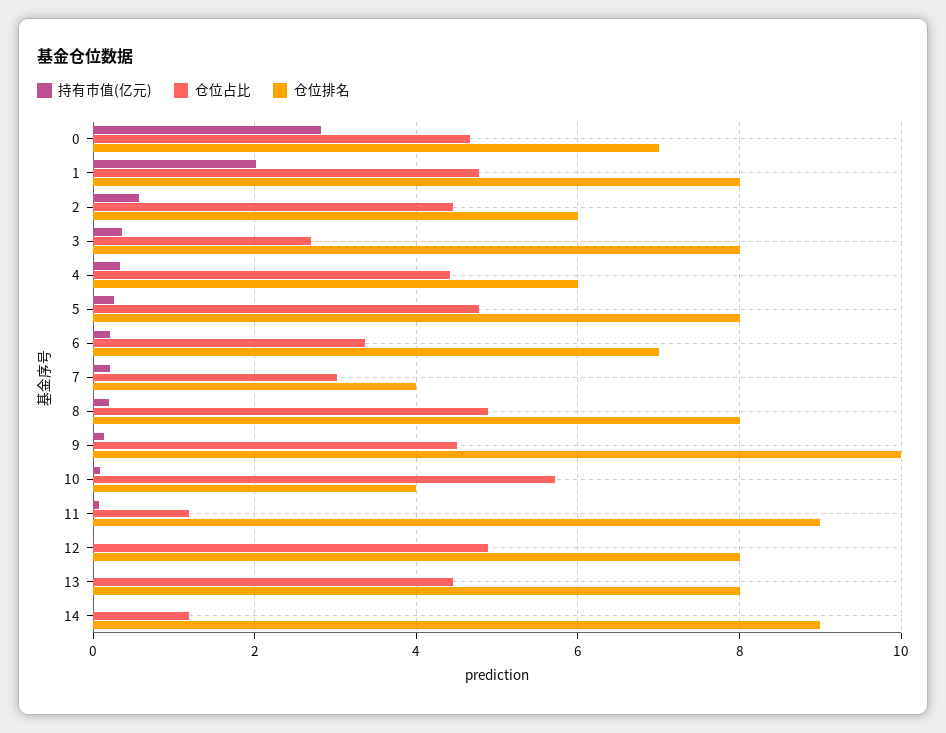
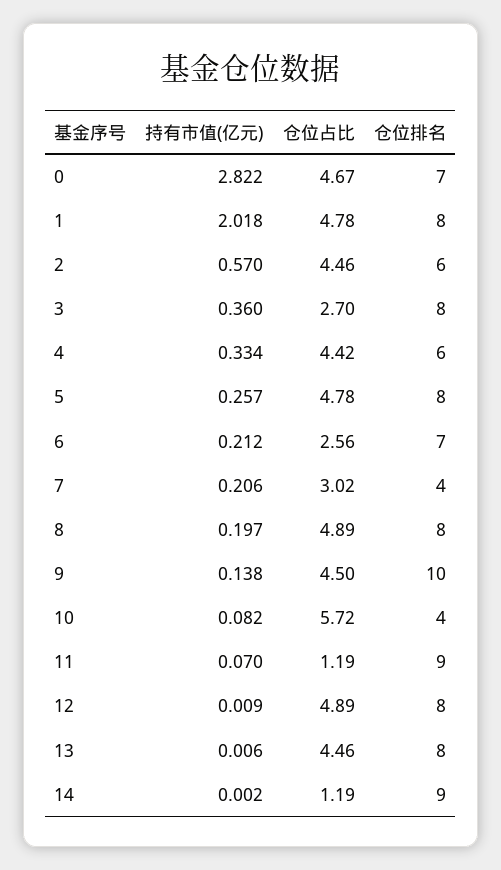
  {
    "持有市值(亿元)": {
      "0": 2.822,
      "1": 2.018,
      "2": 0.57,
      "3": 0.36,
      "4": 0.334,
      "5": 0.257,
      "6": 0.212,
      "7": 0.206,
      "8": 0.197,
      "9": 0.138,
      "10": 0.082,
      "11": 0.07,
      "12": 0.009,
      "13": 0.006,
      "14": 0.002
    },
    "仓位占比": {
      "0": 4.67,
      "1": 4.78,
      "2": 4.46,
      "3": 2.7,
      "4": 4.42,
      "5": 4.78,
-     "6": 3.4,
+     "6": 2.56,
      "7": 3.02,
      "8": 4.89,
      "9": 4.5,
      "10": 5.72,
      "11": 1.19,
      "12": 4.89,
      "13": 4.46,
      "14": 1.19
    },
    "仓位排名": {
      "0": 7,
      "1": 8,
      "2": 6,
      "3": 8,
      "4": 6,
      "5": 8,
      "6": 7,
      "7": 4,
      "8": 8,
      "9": 10,
      "10": 4,
      "11": 9,
      "12": 8,
      "13": 8,
      "14": 9
    }
  }

